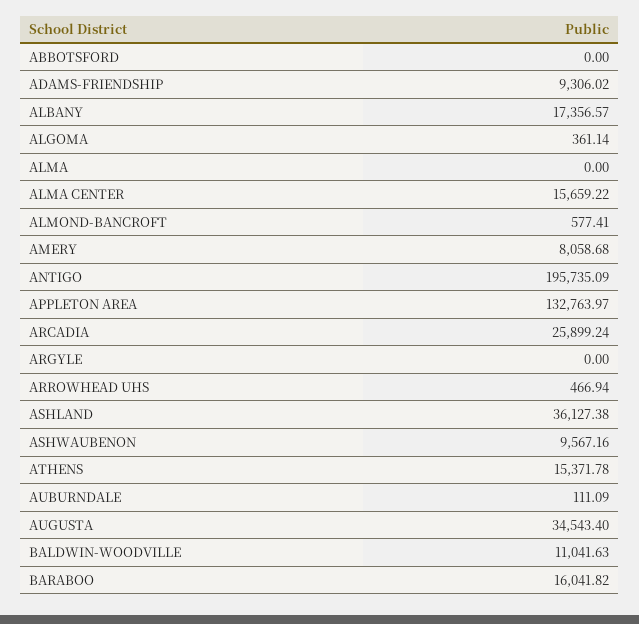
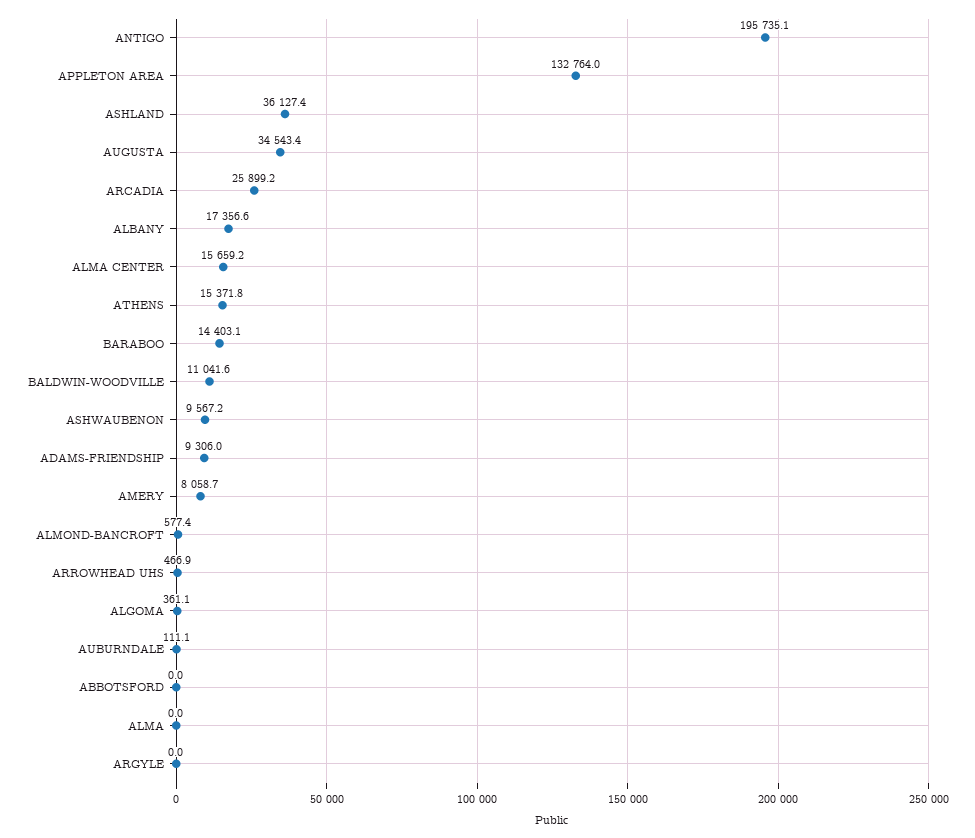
  {
    "ABBOTSFORD": 0,
    "ADAMS-FRIENDSHIP": 9306.02,
    "ALBANY": 17356.57,
    "ALGOMA": 361.14,
    "ALMA": 0,
    "ALMA CENTER": 15659.22,
    "ALMOND-BANCROFT": 577.41,
    "AMERY": 8058.68,
    "ANTIGO": 195735.09,
    "APPLETON AREA": 132763.97,
    "ARCADIA": 25899.24,
    "ARGYLE": 0,
    "ARROWHEAD UHS": 466.94,
    "ASHLAND": 36127.38,
    "ASHWAUBENON": 9567.16,
    "ATHENS": 15371.78,
    "AUBURNDALE": 111.09,
    "AUGUSTA": 34543.4,
    "BALDWIN-WOODVILLE": 11041.63,
-   "BARABOO": 16041.82
+   "BARABOO": 14403.1
  }

